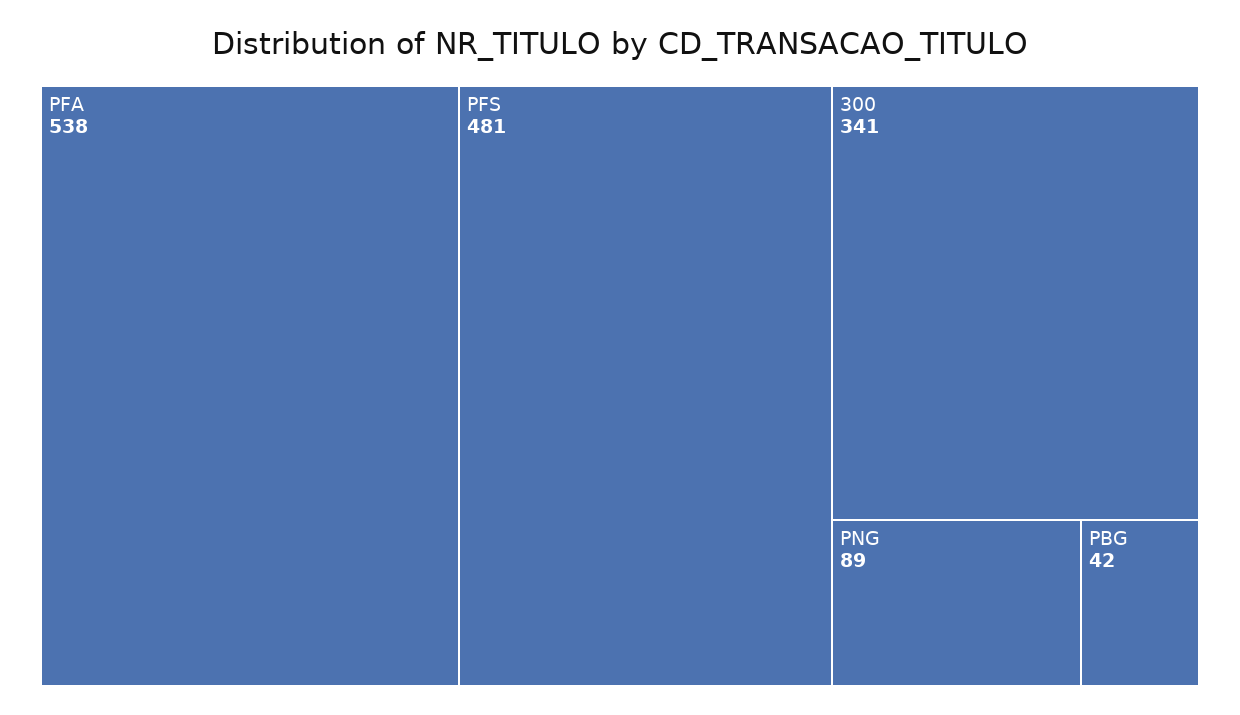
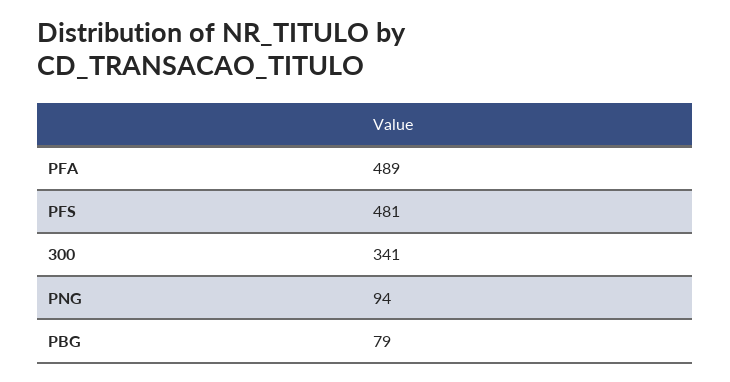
  {
-   "PFA": 538,
+   "PFA": 489,
    "PFS": 481,
    "300": 341,
-   "PNG": 89,
+   "PNG": 94,
-   "PBG": 42
+   "PBG": 79
  }

